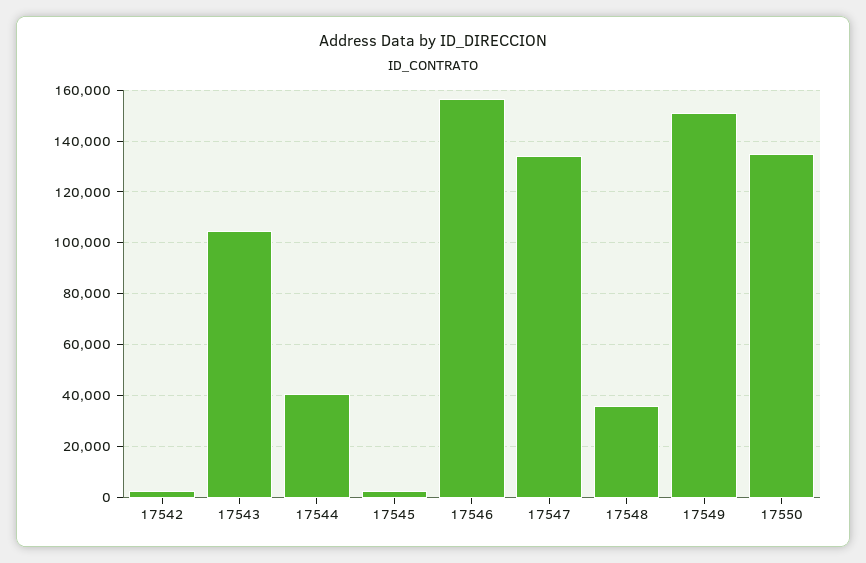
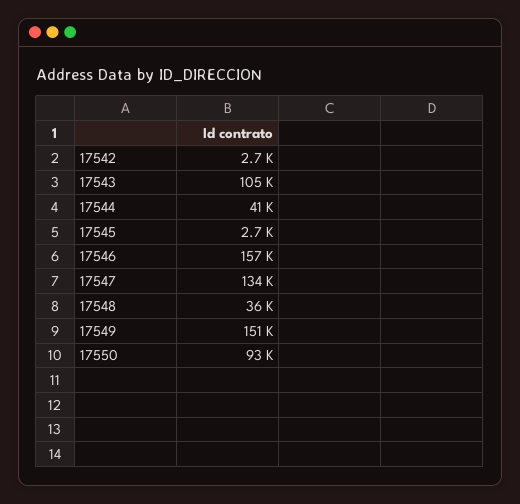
  {
    "17542": 2700,
    "17543": 105000,
    "17544": 41000,
    "17545": 2700,
    "17546": 157000,
    "17547": 134000,
    "17548": 36000,
    "17549": 151000,
-   "17550": 135000
+   "17550": 93000
  }

